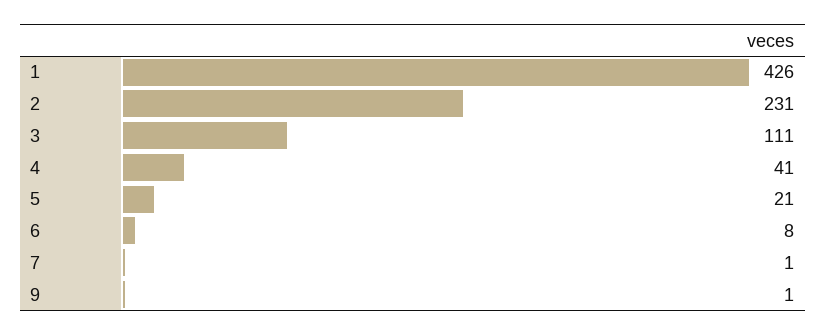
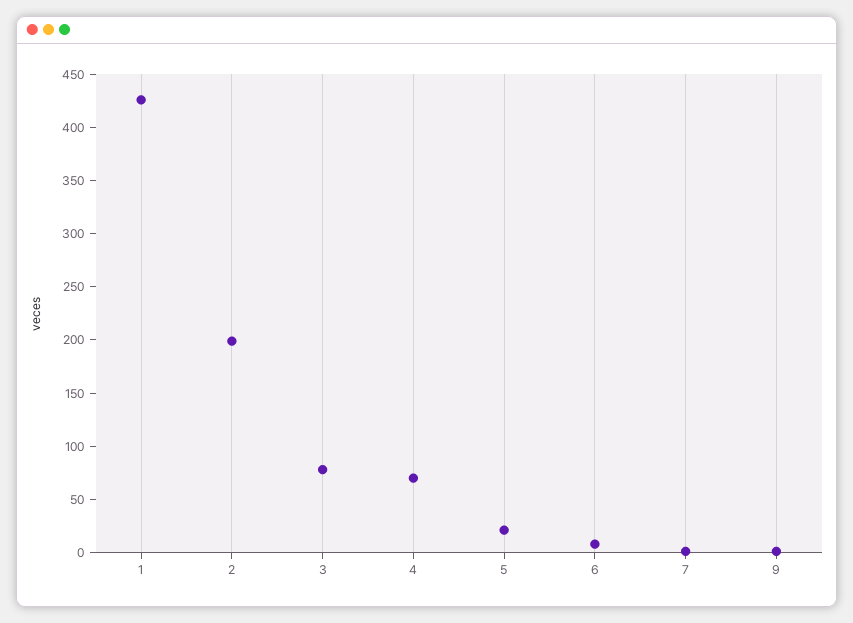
  {
    "1": 426,
-   "2": 231,
+   "2": 200,
-   "3": 111,
+   "3": 80,
-   "4": 41,
+   "4": 70,
    "5": 21,
    "6": 8,
    "7": 1,
    "9": 1
  }

